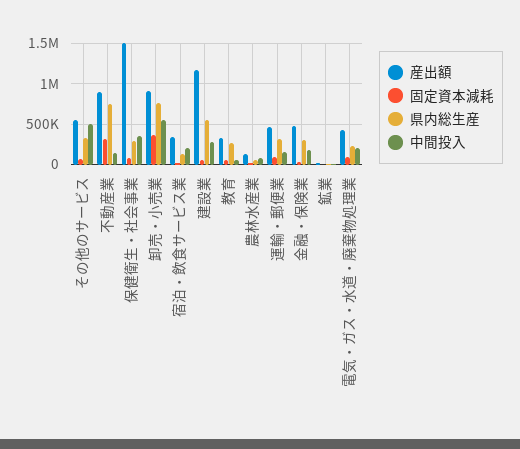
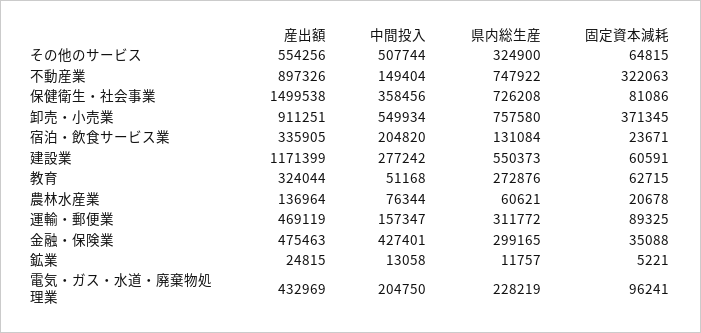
  {
    "産出額": {
      "その他のサービス": 554256,
      "不動産業": 897326,
      "保健衛生・社会事業": 1499538,
      "卸売・小売業": 911251,
      "宿泊・飲食サービス業": 335905,
      "建設業": 1171399,
      "教育": 324044,
      "農林水産業": 136964,
      "運輸・郵便業": 469119,
      "金融・保険業": 475463,
      "鉱業": 24815,
      "電気・ガス・水道・廃棄物処理業": 432969
    },
    "固定資本減耗": {
      "その他のサービス": 64815,
      "不動産業": 322063,
      "保健衛生・社会事業": 81086,
      "卸売・小売業": 371345,
      "宿泊・飲食サービス業": 23671,
      "建設業": 60591,
      "教育": 62715,
      "農林水産業": 20678,
      "運輸・郵便業": 89325,
      "金融・保険業": 35088,
      "鉱業": 5221,
      "電気・ガス・水道・廃棄物処理業": 96241
    },
    "県内総生産": {
      "その他のサービス": 324900,
      "不動産業": 747922,
-     "保健衛生・社会事業": 300000,
+     "保健衛生・社会事業": 726208,
      "卸売・小売業": 757580,
      "宿泊・飲食サービス業": 131084,
      "建設業": 550373,
      "教育": 272876,
      "農林水産業": 60621,
      "運輸・郵便業": 311772,
      "金融・保険業": 299165,
      "鉱業": 11757,
      "電気・ガス・水道・廃棄物処理業": 228219
    },
    "中間投入": {
      "その他のサービス": 507744,
      "不動産業": 149404,
      "保健衛生・社会事業": 358456,
      "卸売・小売業": 549934,
      "宿泊・飲食サービス業": 204820,
      "建設業": 277242,
      "教育": 51168,
      "農林水産業": 76344,
      "運輸・郵便業": 157347,
-     "金融・保険業": 200000,
+     "金融・保険業": 427401,
      "鉱業": 13058,
      "電気・ガス・水道・廃棄物処理業": 204750
    }
  }

